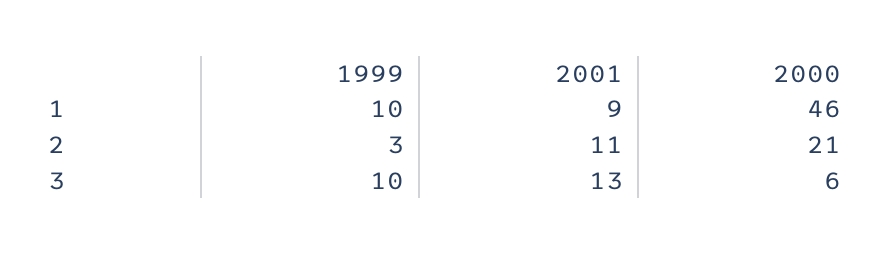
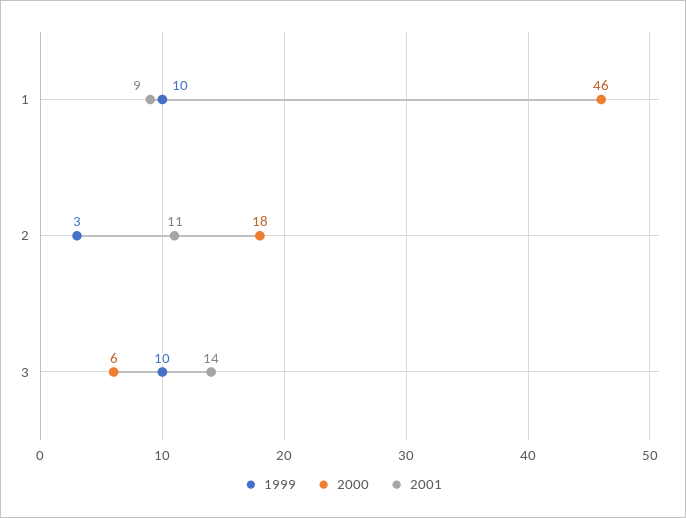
  {
    "1999": {
      "1": 10,
      "2": 3,
      "3": 10
    },
    "2001": {
      "1": 9,
      "2": 11,
-     "3": 13
+     "3": 14
    },
    "2000": {
      "1": 46,
-     "2": 21,
+     "2": 18,
      "3": 6
    }
  }

